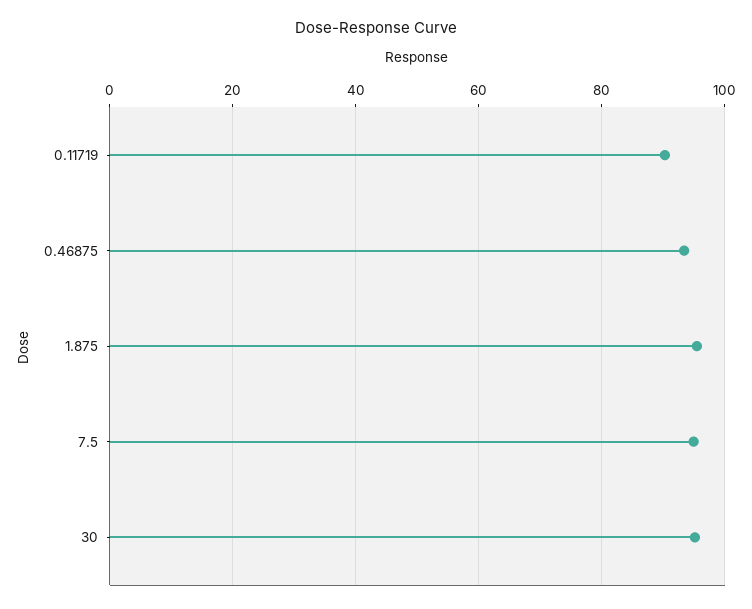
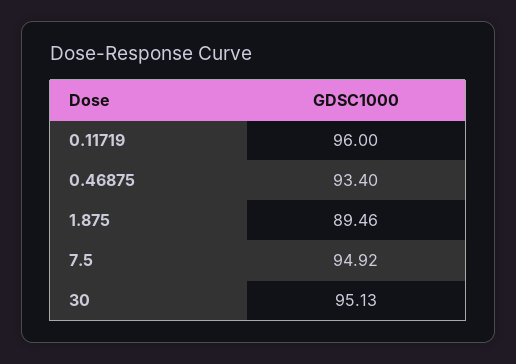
  {
-   "0.11719": 90,
+   "0.11719": 96,
    "0.46875": 93.4,
-   "1.875": 96,
+   "1.875": 89.46,
    "7.5": 94.92,
    "30": 95.13
  }

